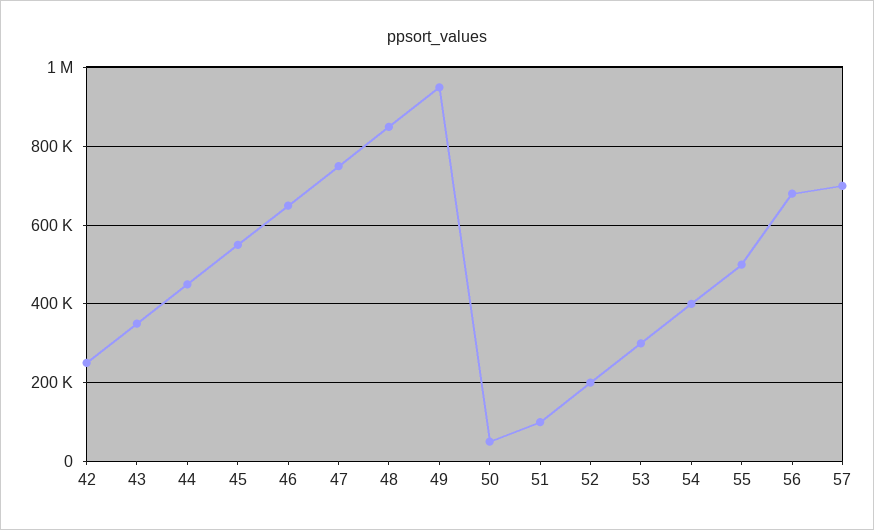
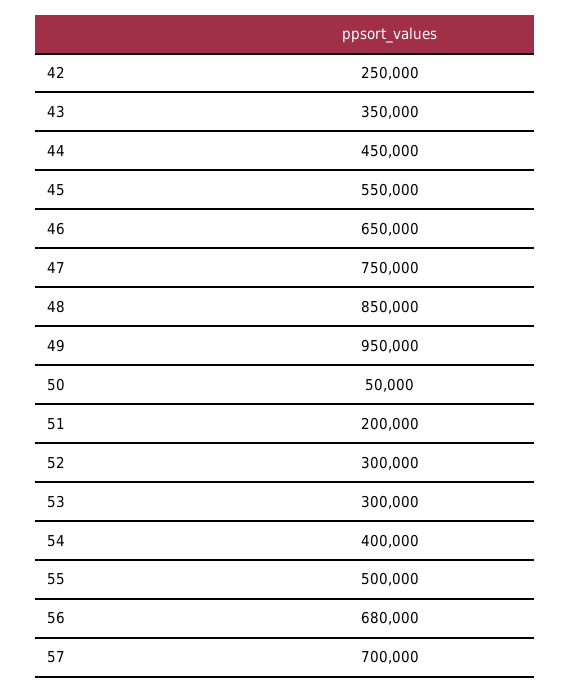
  {
    "42": 250000,
    "43": 350000,
    "44": 450000,
    "45": 550000,
    "46": 650000,
    "47": 750000,
    "48": 850000,
    "49": 950000,
    "50": 50000,
-   "51": 100000,
+   "51": 200000,
-   "52": 200000,
+   "52": 300000,
    "53": 300000,
    "54": 400000,
    "55": 500000,
    "56": 680000,
    "57": 700000
  }

